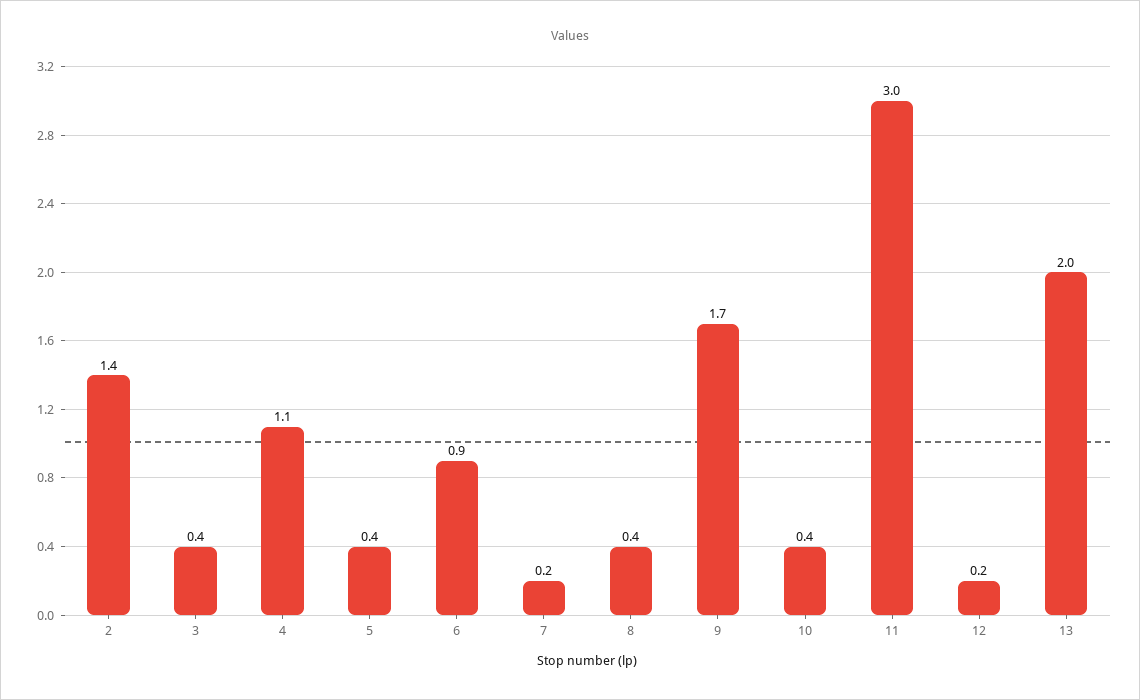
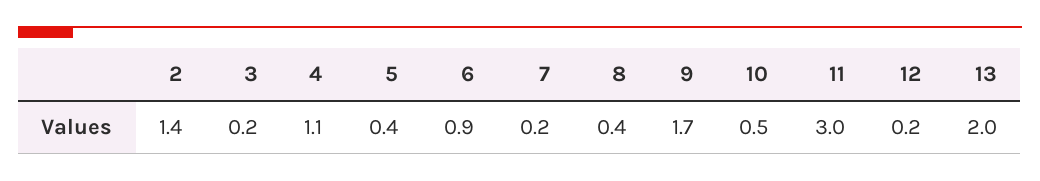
  {
    "2": 1.4,
-   "3": 0.4,
+   "3": 0.2,
    "4": 1.1,
    "5": 0.4,
    "6": 0.9,
    "7": 0.2,
    "8": 0.4,
    "9": 1.7,
-   "10": 0.4,
+   "10": 0.5,
    "11": 3,
    "12": 0.2,
    "13": 2
  }

